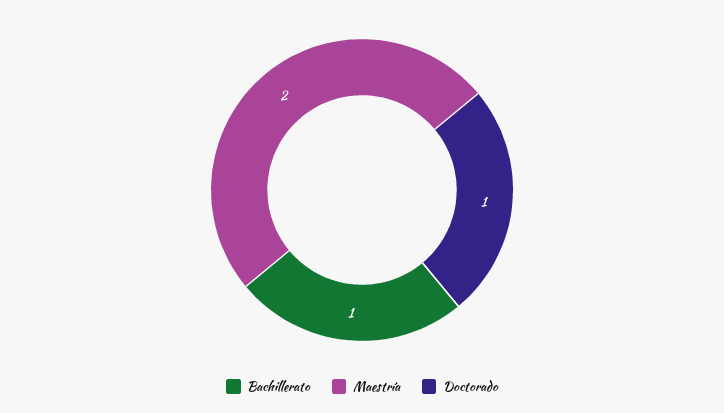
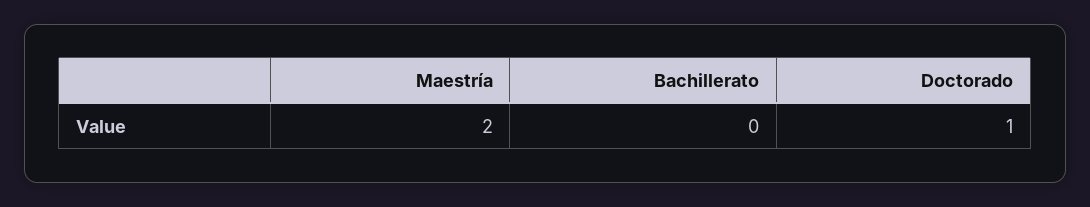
  {
-   "Bachillerato": 1,
+   "Bachillerato": 0,
    "Maestría": 2,
    "Doctorado": 1
  }

